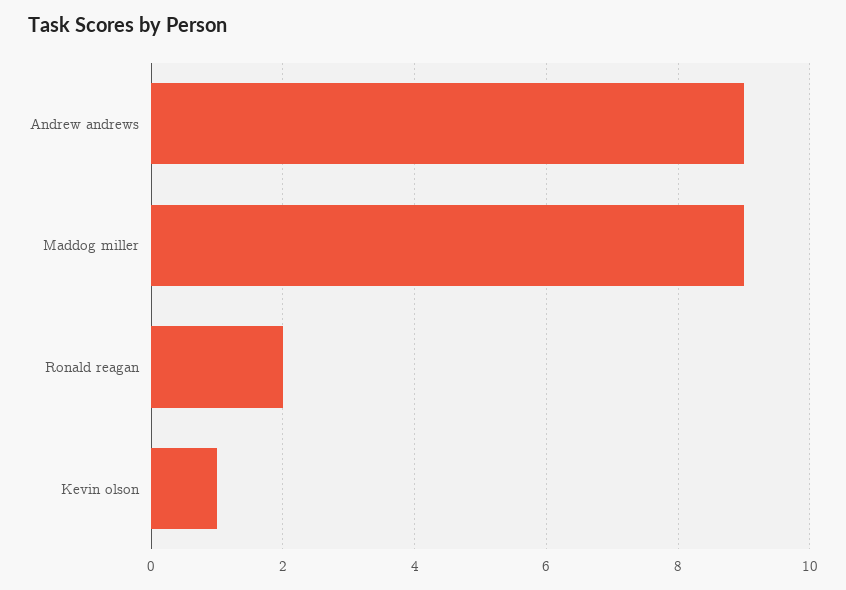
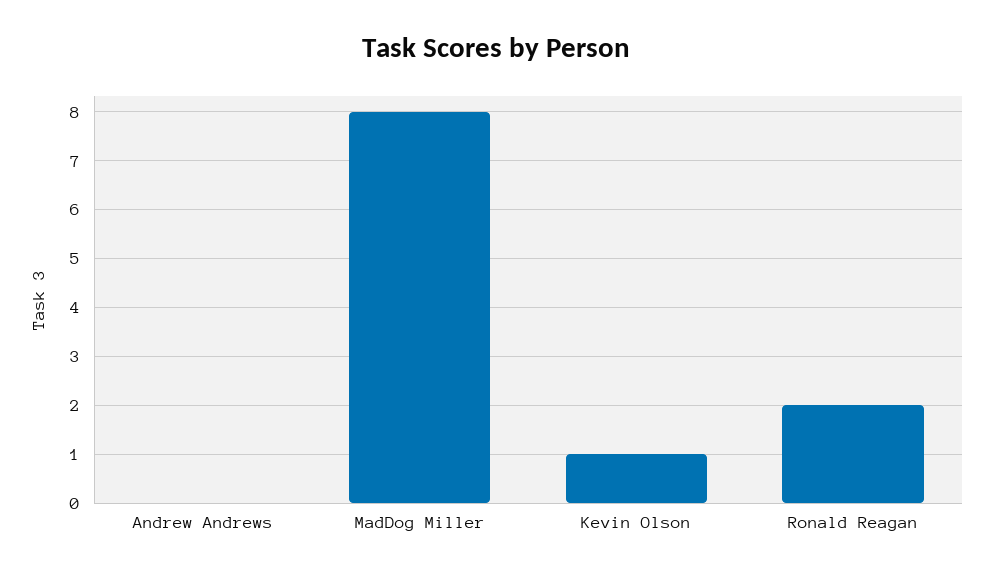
  {
-   "Andrew andrews": 9,
+   "Andrew andrews": 0,
-   "Maddog miller": 9,
+   "Maddog miller": 8,
    "Ronald reagan": 2,
    "Kevin olson": 1
  }

